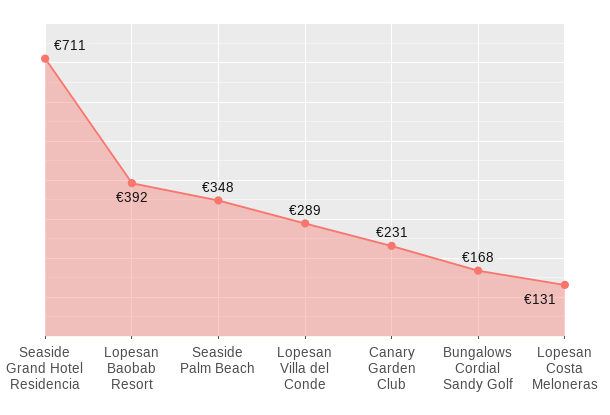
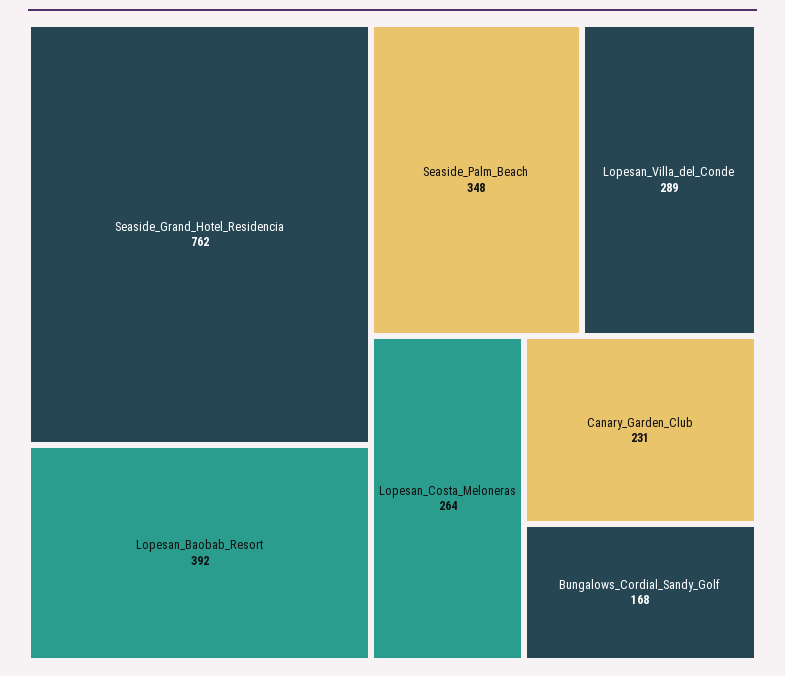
  {
-   "Seaside Grand Hotel Residencia": 711,
+   "Seaside Grand Hotel Residencia": 762,
    "Lopesan Baobab Resort": 392,
    "Seaside Palm Beach": 348,
    "Lopesan Villa del Conde": 289,
    "Canary Garden Club": 231,
    "Bungalows Cordial Sandy Golf": 168,
-   "Lopesan Costa Meloneras": 131
+   "Lopesan Costa Meloneras": 264
  }

